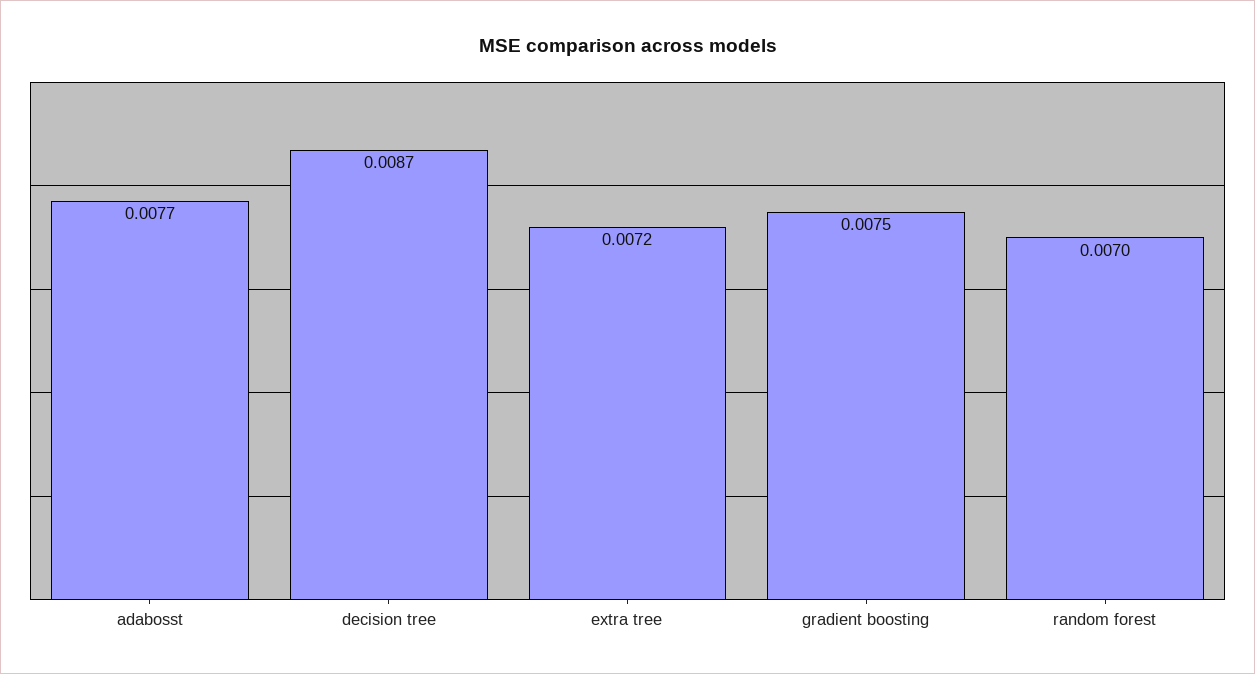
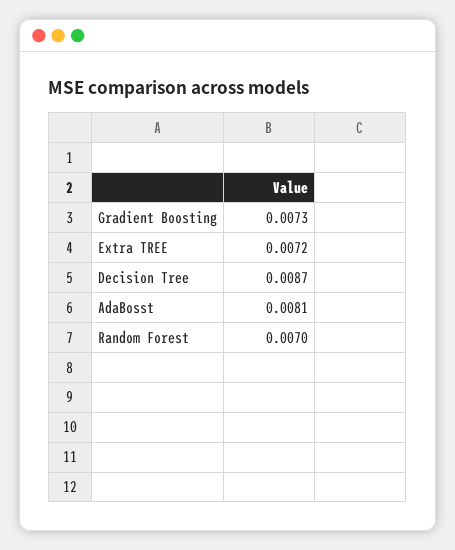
  {
-   "adabosst": 0.0077,
+   "adabosst": 0.0081,
    "decision tree": 0.0087,
    "extra tree": 0.0072,
-   "gradient boosting": 0.0075,
+   "gradient boosting": 0.0073,
    "random forest": 0.007
  }

